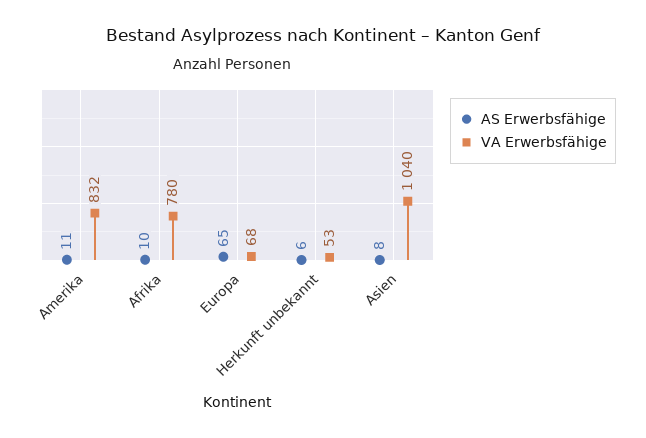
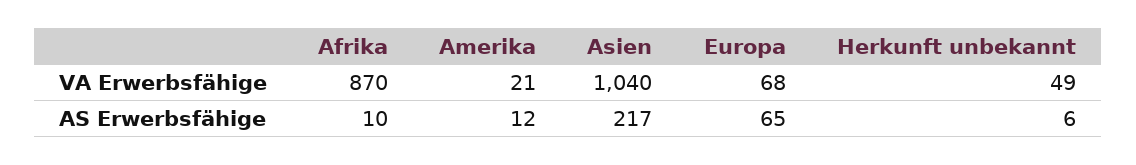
  {
    "AS Erwerbsfähige": {
-     "Amerika": 11,
+     "Amerika": 12,
      "Afrika": 10,
      "Europa": 65,
      "Herkunft unbekannt": 6,
-     "Asien": 8
+     "Asien": 217
    },
    "VA Erwerbsfähige": {
-     "Amerika": 832,
+     "Amerika": 21,
-     "Afrika": 780,
+     "Afrika": 870,
      "Europa": 68,
-     "Herkunft unbekannt": 53,
+     "Herkunft unbekannt": 49,
      "Asien": 1040
    }
  }

